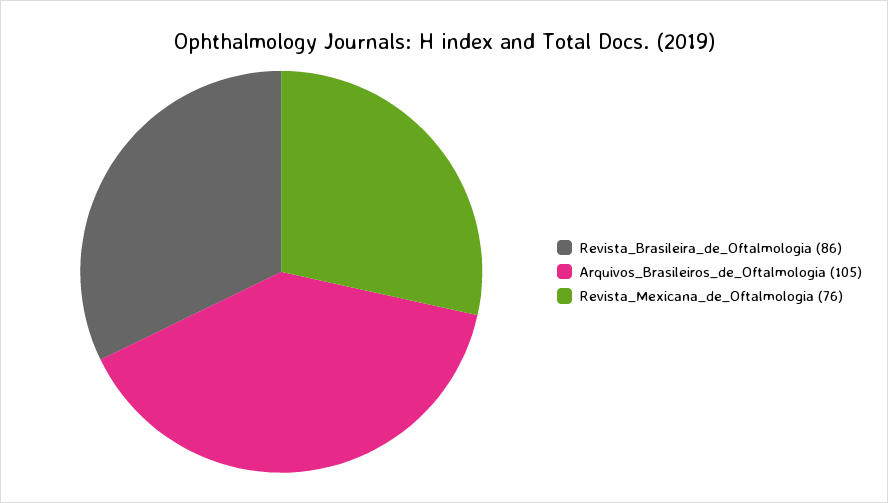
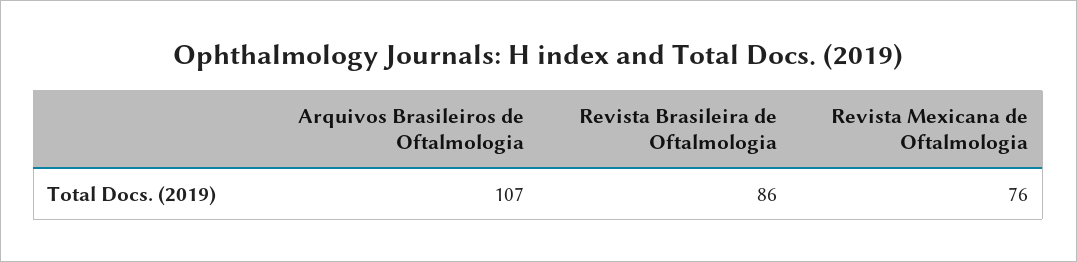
  {
    "Revista_Brasileira_de_Oftalmologia": 86,
-   "Arquivos_Brasileiros_de_Oftalmologia": 105,
+   "Arquivos_Brasileiros_de_Oftalmologia": 107,
    "Revista_Mexicana_de_Oftalmologia": 76
  }

